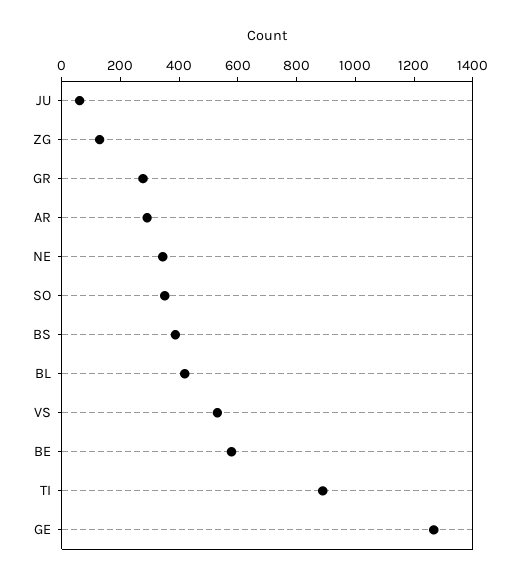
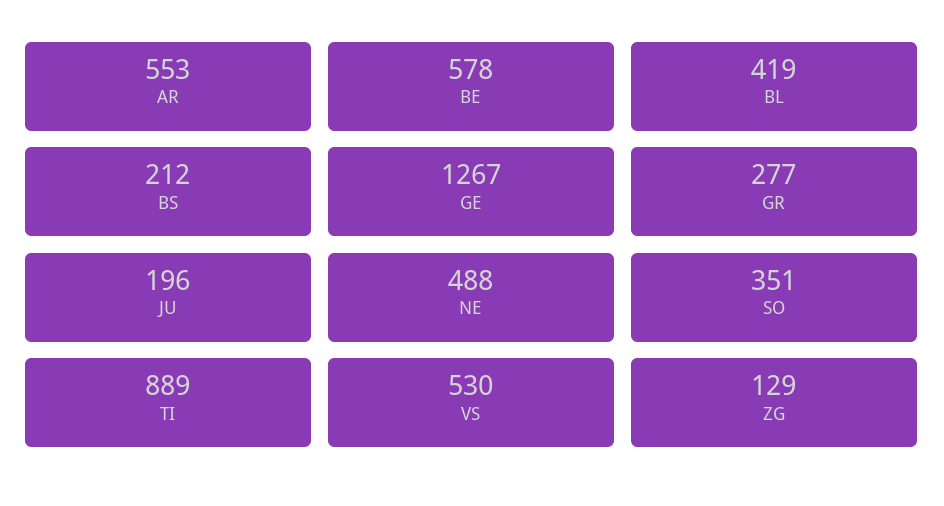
  {
-   "JU": 50,
+   "JU": 196,
    "ZG": 129,
    "GR": 277,
-   "AR": 300,
+   "AR": 553,
-   "NE": 350,
+   "NE": 488,
    "SO": 351,
-   "BS": 400,
+   "BS": 212,
    "BL": 419,
    "VS": 530,
    "BE": 578,
    "TI": 889,
    "GE": 1267
  }

